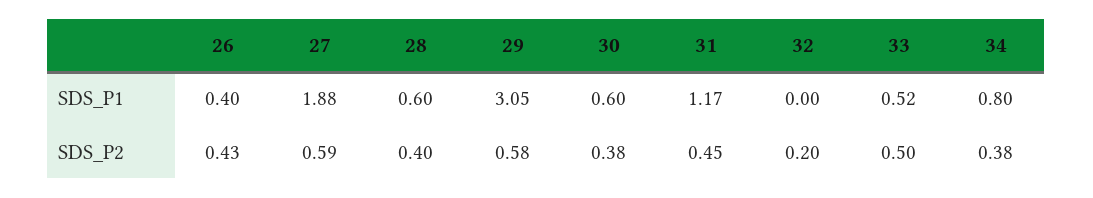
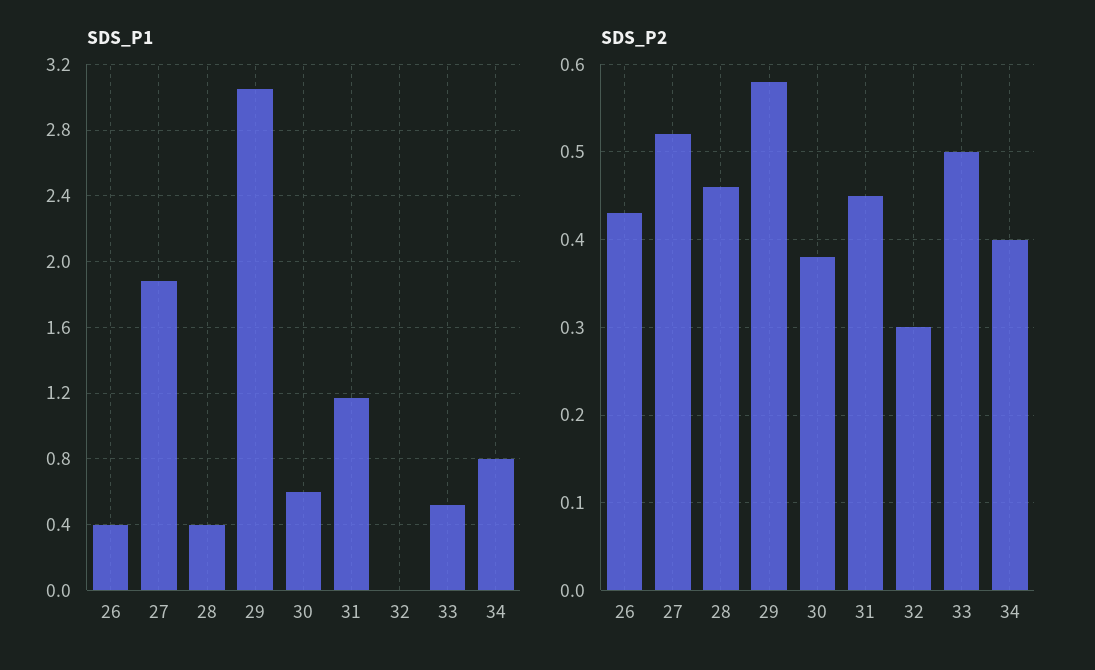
  {
    "SDS_P1": {
      "26": 0.4,
      "27": 1.88,
-     "28": 0.6,
+     "28": 0.4,
      "29": 3.05,
      "30": 0.6,
      "31": 1.17,
      "32": 0,
      "33": 0.52,
      "34": 0.8
    },
    "SDS_P2": {
      "26": 0.43,
-     "27": 0.59,
+     "27": 0.52,
-     "28": 0.4,
+     "28": 0.46,
      "29": 0.58,
      "30": 0.38,
      "31": 0.45,
-     "32": 0.2,
+     "32": 0.3,
      "33": 0.5,
-     "34": 0.38
+     "34": 0.4
    }
  }

